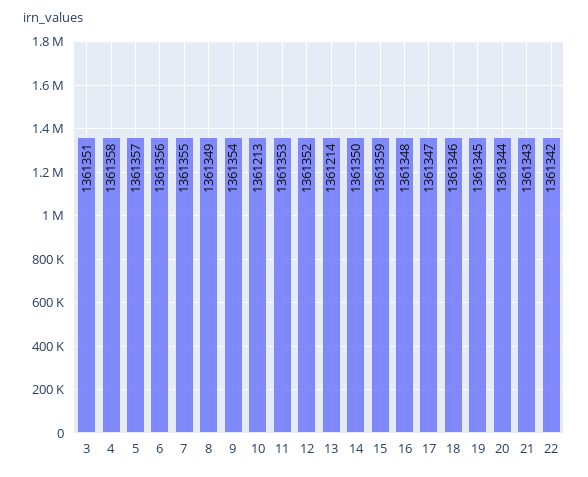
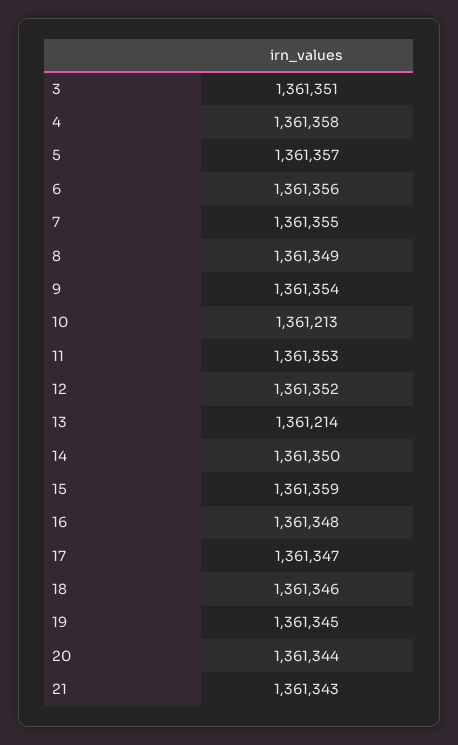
  {
    "3": 1361351,
    "4": 1361358,
    "5": 1361357,
    "6": 1361356,
    "7": 1361355,
    "8": 1361349,
    "9": 1361354,
    "10": 1361213,
    "11": 1361353,
    "12": 1361352,
    "13": 1361214,
    "14": 1361350,
    "15": 1361359,
    "16": 1361348,
    "17": 1361347,
    "18": 1361346,
    "19": 1361345,
    "20": 1361344,
-   "21": 1361343,
+   "21": 1361343
-   "22": 1361342
  }

